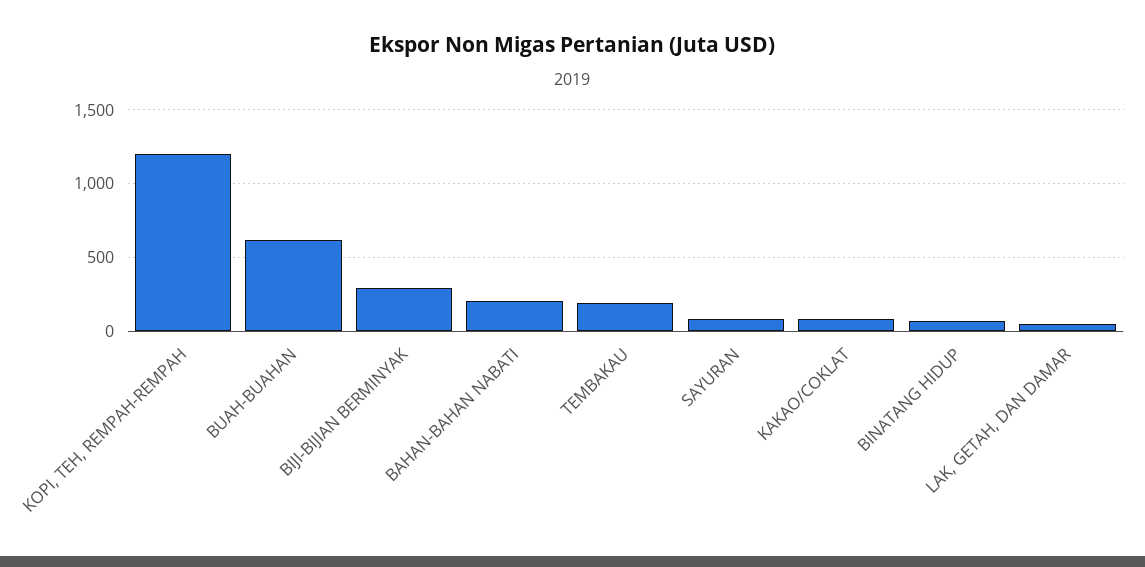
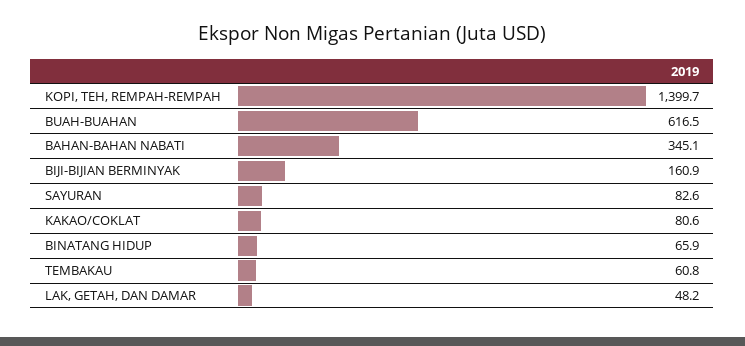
  {
-   "KOPI, TEH, REMPAH-REMPAH": 1200,
+   "KOPI, TEH, REMPAH-REMPAH": 1399.7,
    "BUAH-BUAHAN": 616.5,
-   "BIJI-BIJIAN BERMINYAK": 300,
+   "BIJI-BIJIAN BERMINYAK": 160.9,
-   "BAHAN-BAHAN NABATI": 200,
+   "BAHAN-BAHAN NABATI": 345.1,
-   "TEMBAKAU": 200,
+   "TEMBAKAU": 60.8,
    "SAYURAN": 82.6,
    "KAKAO/COKLAT": 80.6,
    "BINATANG HIDUP": 65.9,
    "LAK, GETAH, DAN DAMAR": 48.2
  }

